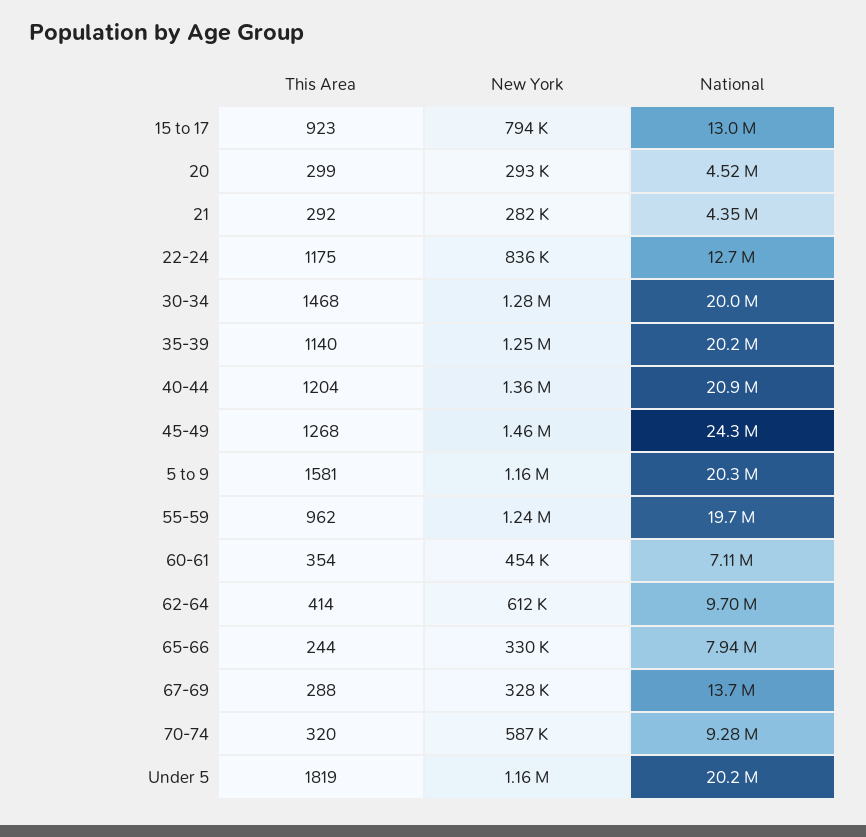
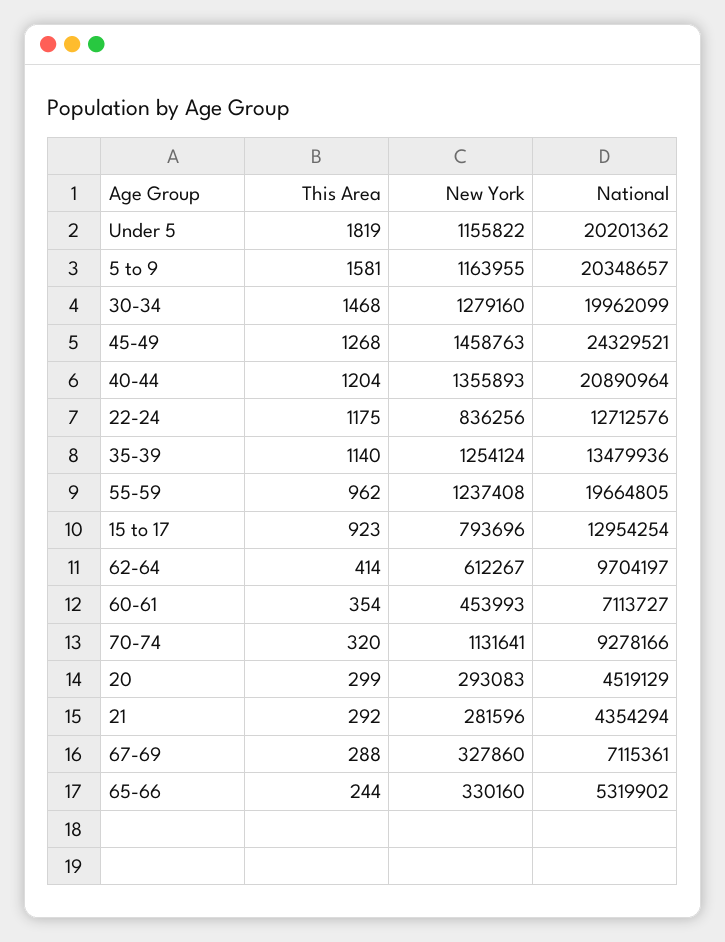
  {
    "This Area": {
      "15 to 17": 923,
      "20": 299,
      "21": 292,
      "22-24": 1175,
      "30-34": 1468,
      "35-39": 1140,
      "40-44": 1204,
      "45-49": 1268,
      "5 to 9": 1581,
      "55-59": 962,
      "60-61": 354,
      "62-64": 414,
      "65-66": 244,
      "67-69": 288,
      "70-74": 320,
      "Under 5": 1819
    },
    "New York": {
      "15 to 17": 793696,
      "20": 293083,
      "21": 281596,
      "22-24": 836256,
      "30-34": 1279160,
      "35-39": 1254124,
      "40-44": 1355893,
      "45-49": 1458763,
      "5 to 9": 1163955,
      "55-59": 1237408,
      "60-61": 453993,
      "62-64": 612267,
      "65-66": 330160,
      "67-69": 327860,
-     "70-74": 587000,
+     "70-74": 1131641,
      "Under 5": 1155822
    },
    "National": {
      "15 to 17": 12954254,
      "20": 4519129,
      "21": 4354294,
      "22-24": 12712576,
      "30-34": 19962099,
-     "35-39": 20200000,
+     "35-39": 13479936,
      "40-44": 20890964,
      "45-49": 24329521,
      "5 to 9": 20348657,
      "55-59": 19664805,
      "60-61": 7113727,
      "62-64": 9704197,
-     "65-66": 7940000,
+     "65-66": 5319902,
-     "67-69": 13700000,
+     "67-69": 7115361,
      "70-74": 9278166,
      "Under 5": 20201362
    }
  }

